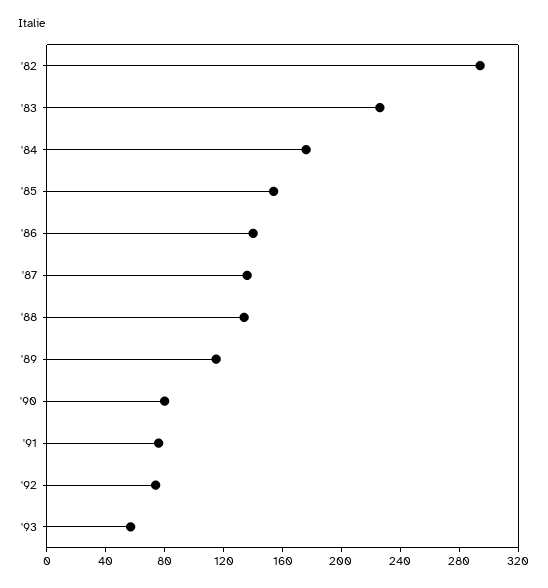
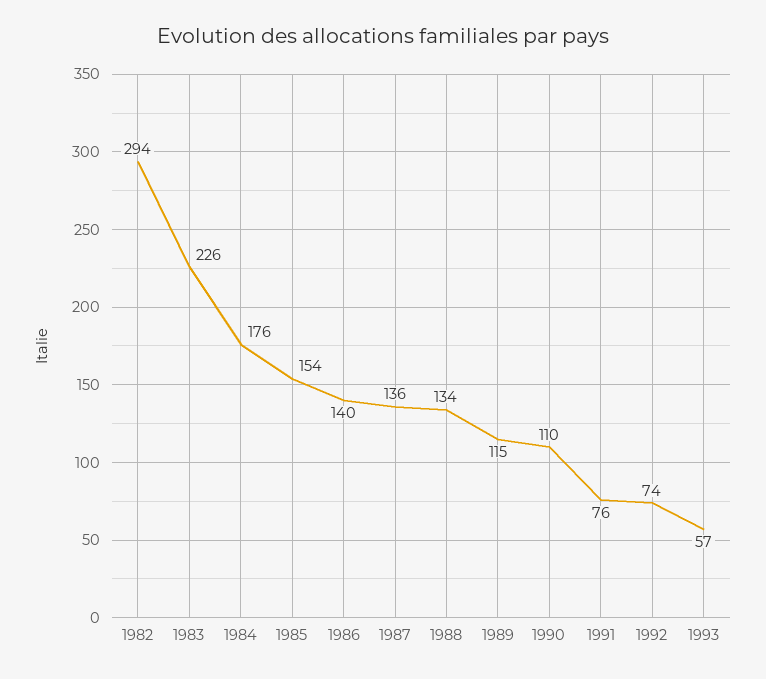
  {
    "'82": 294,
    "'83": 226,
    "'84": 176,
    "'85": 154,
    "'86": 140,
    "'87": 136,
    "'88": 134,
    "'89": 115,
-   "'90": 80,
+   "'90": 110,
    "'91": 76,
    "'92": 74,
    "'93": 57
  }

